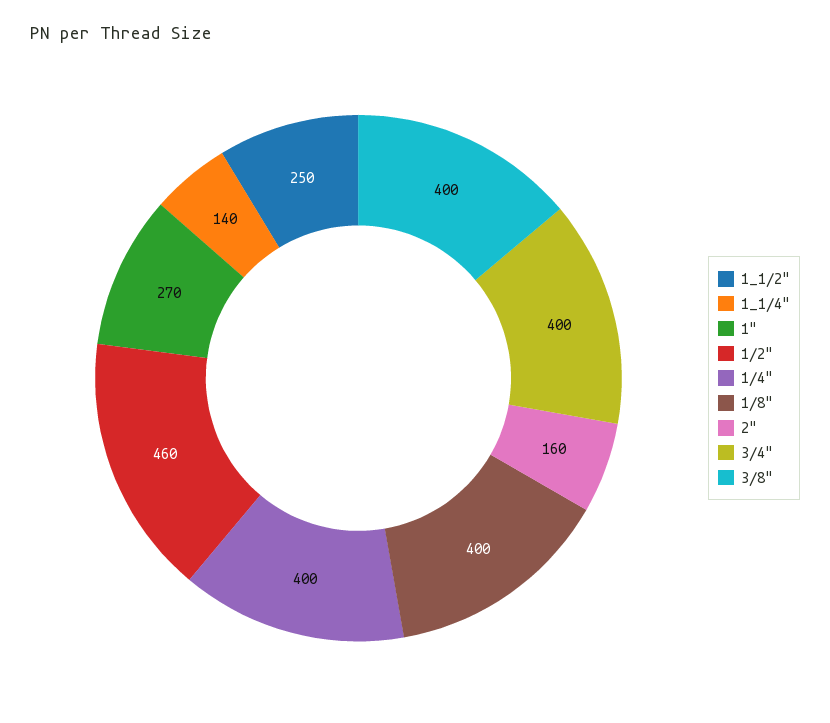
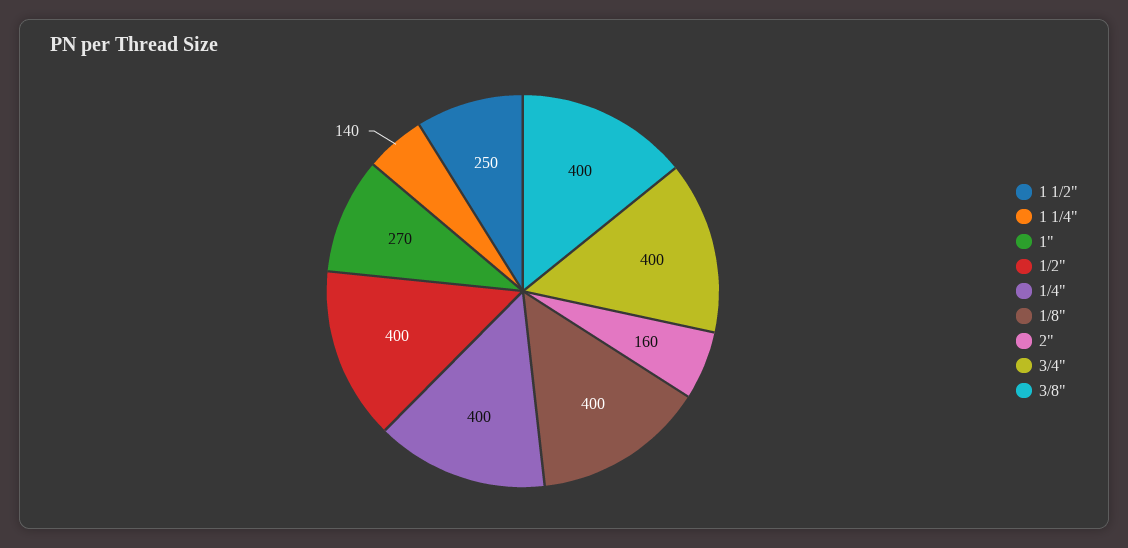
  {
    "1_1/2\"": 250,
    "1_1/4\"": 140,
    "1\"": 270,
-   "1/2\"": 460,
+   "1/2\"": 400,
    "1/4\"": 400,
    "1/8\"": 400,
    "2\"": 160,
    "3/4\"": 400,
    "3/8\"": 400
  }

